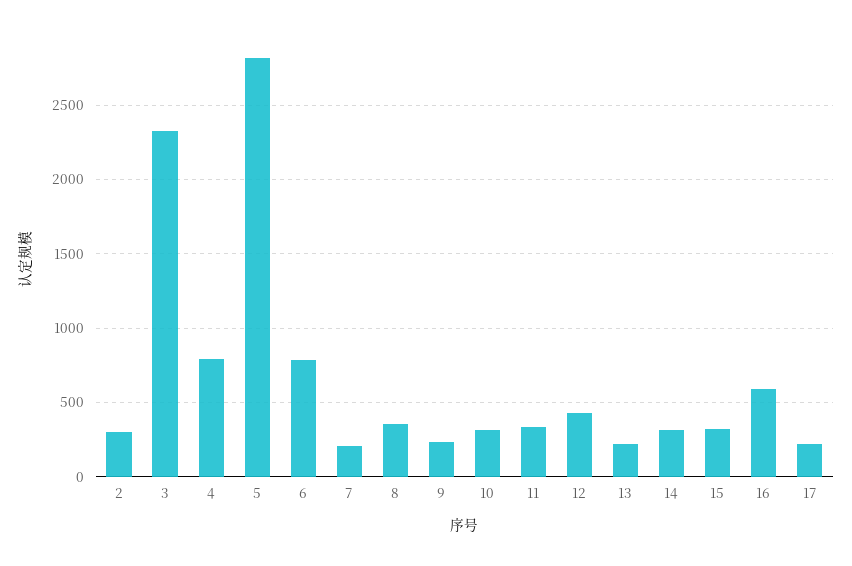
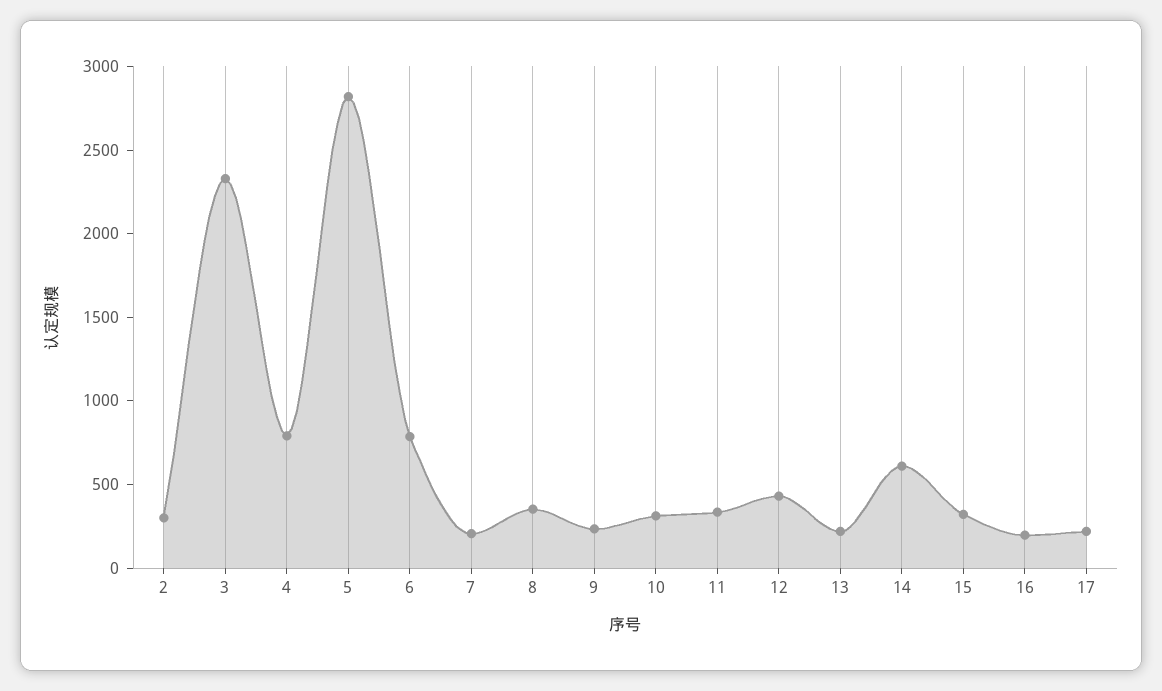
  {
    "2": 300,
    "3": 2350,
    "4": 800,
    "5": 2800,
    "6": 800,
    "7": 200,
    "8": 350,
    "9": 250,
    "10": 300,
    "11": 350,
    "12": 450,
    "13": 200,
-   "14": 300,
+   "14": 600,
    "15": 300,
-   "16": 600,
+   "16": 200,
    "17": 200
  }

